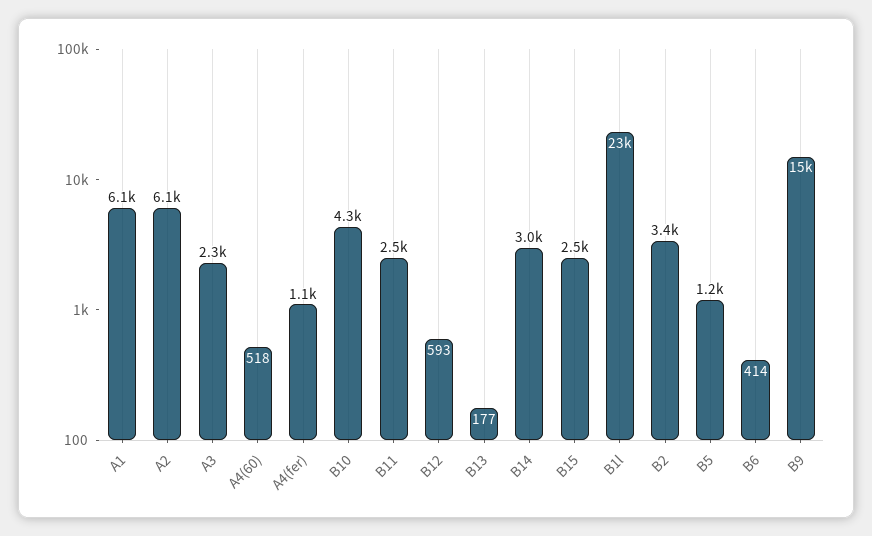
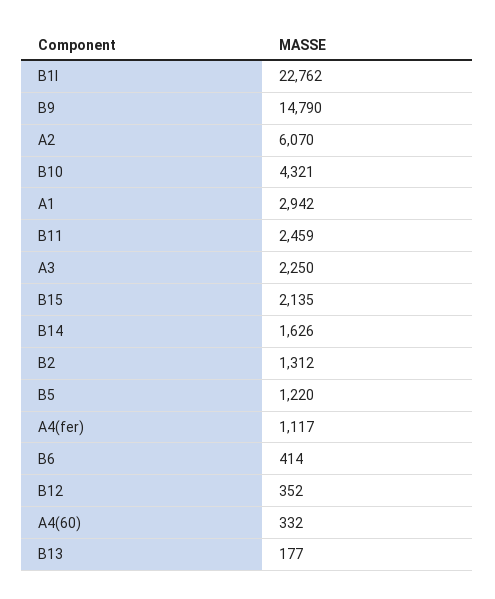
  {
-   "A1": 6100,
+   "A1": 2942,
    "A2": 6070,
    "A3": 2250,
-   "A4(60)": 518,
+   "A4(60)": 332,
    "A4(fer)": 1117,
    "B10": 4321,
    "B11": 2459,
-   "B12": 593,
+   "B12": 352,
    "B13": 177,
-   "B14": 3000,
+   "B14": 1626,
-   "B15": 2500,
+   "B15": 2135,
    "B1l": 22762,
-   "B2": 3400,
+   "B2": 1312,
    "B5": 1220,
    "B6": 414,
    "B9": 14790
  }

